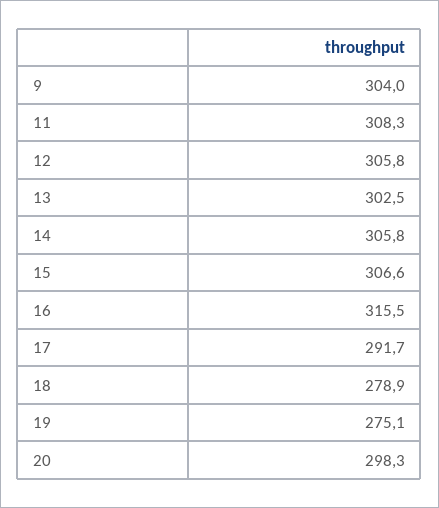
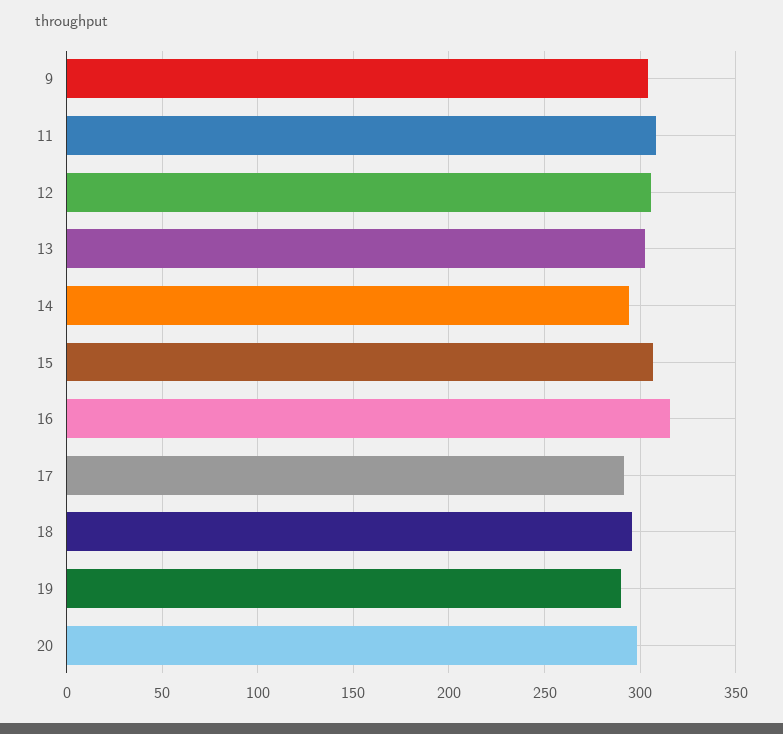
  {
    "9": 304,
    "11": 308.3,
    "12": 305.8,
    "13": 302.5,
-   "14": 305.8,
+   "14": 295,
    "15": 306.6,
    "16": 315.5,
    "17": 291.7,
-   "18": 278.9,
+   "18": 295,
-   "19": 275.1,
+   "19": 290,
    "20": 298.3
  }

